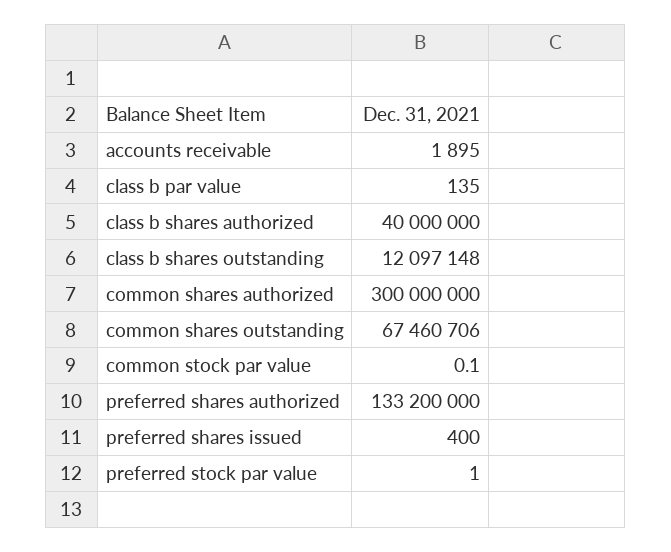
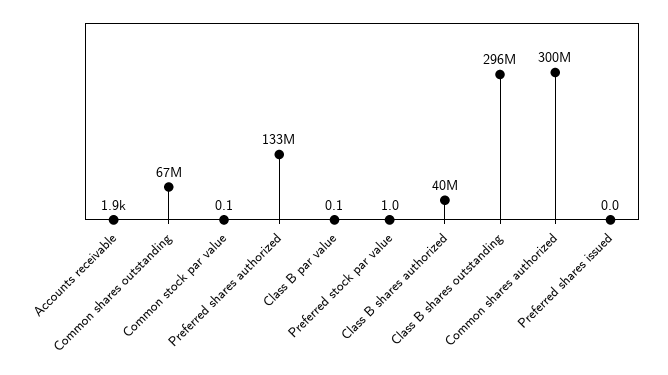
  {
    "accounts receivable": 1895,
-   "class b par value": 135,
+   "class b par value": 0.1,
    "class b shares authorized": 40000000,
-   "class b shares outstanding": 12097148,
+   "class b shares outstanding": 296000000,
    "common shares authorized": 300000000,
    "common shares outstanding": 67460706,
    "common stock par value": 0.1,
    "preferred shares authorized": 133200000,
-   "preferred shares issued": 400,
+   "preferred shares issued": 0,
    "preferred stock par value": 1
  }

